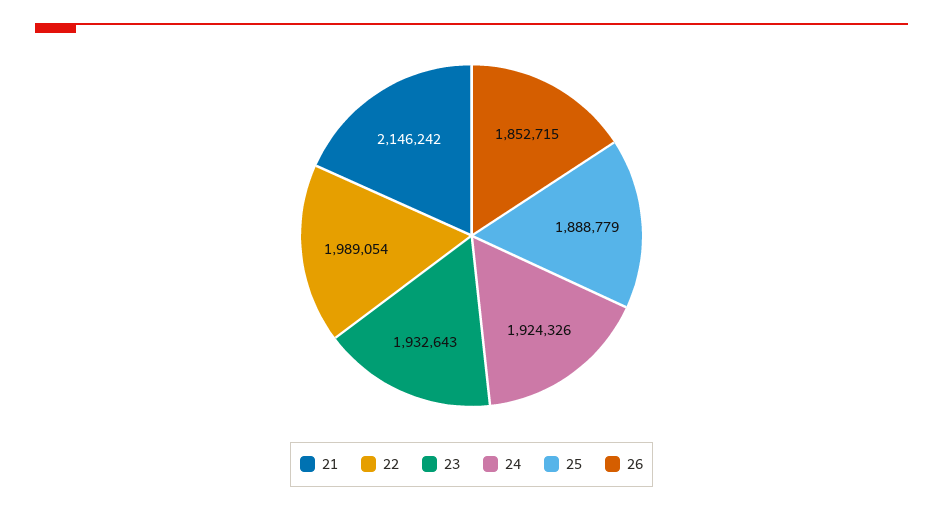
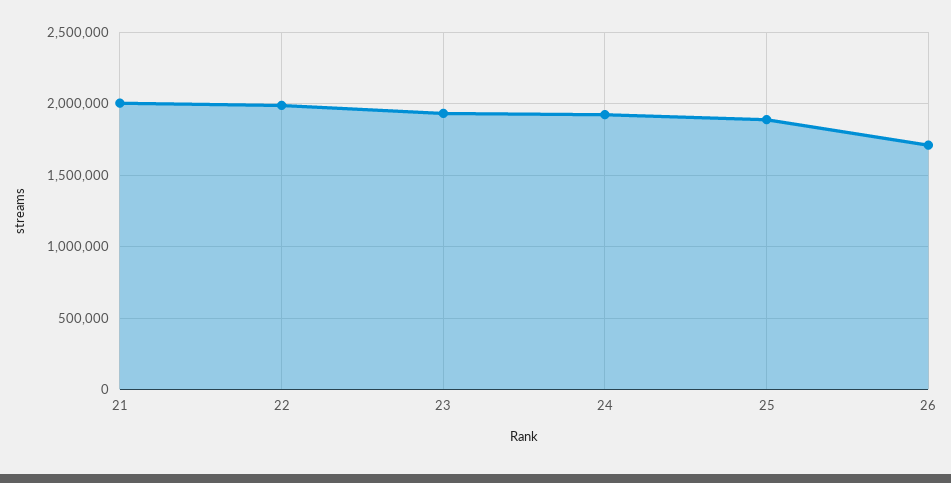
  {
-   "21": 2146242,
+   "21": 2000000,
    "22": 1989054,
    "23": 1932643,
    "24": 1924326,
    "25": 1888779,
-   "26": 1852715
+   "26": 1700000
  }

